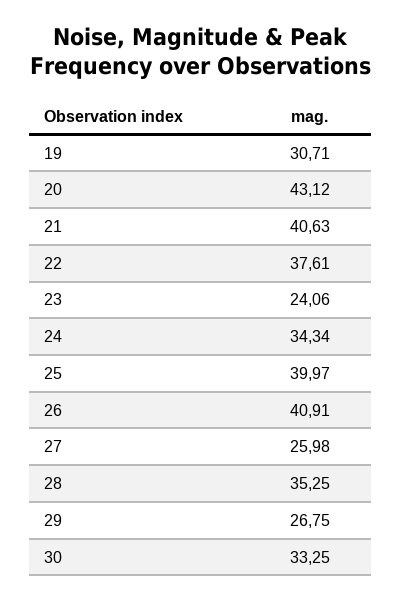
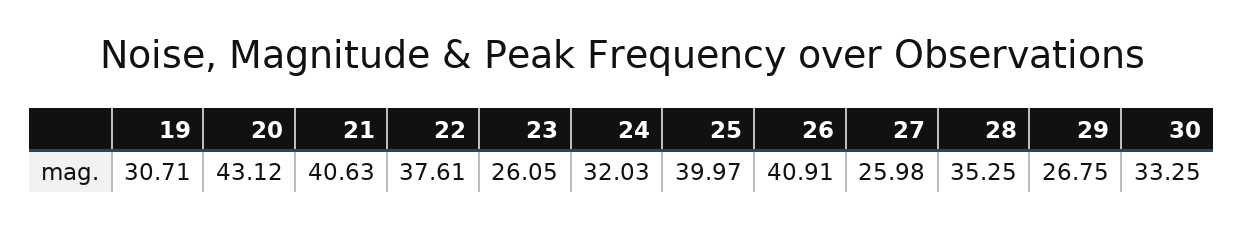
  {
    "19": 30.71,
    "20": 43.12,
    "21": 40.63,
    "22": 37.61,
-   "23": 24.06,
+   "23": 26.05,
-   "24": 34.34,
+   "24": 32.03,
    "25": 39.97,
    "26": 40.91,
    "27": 25.98,
    "28": 35.25,
    "29": 26.75,
    "30": 33.25
  }

